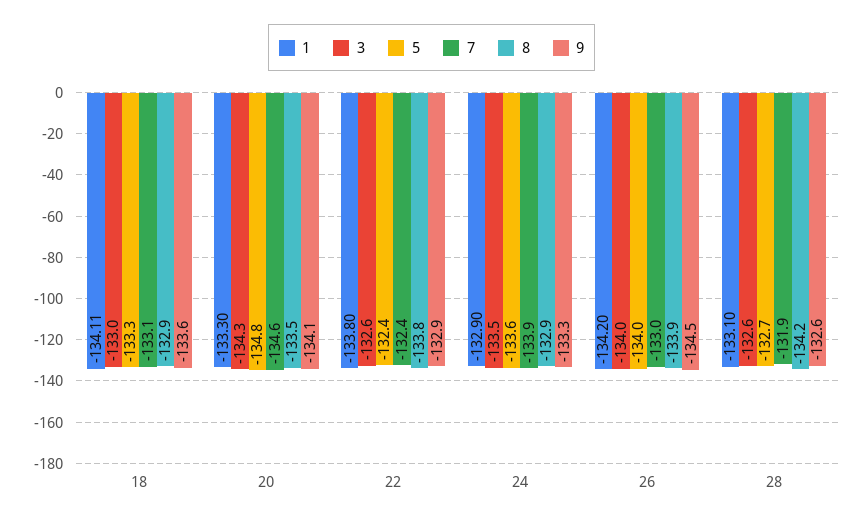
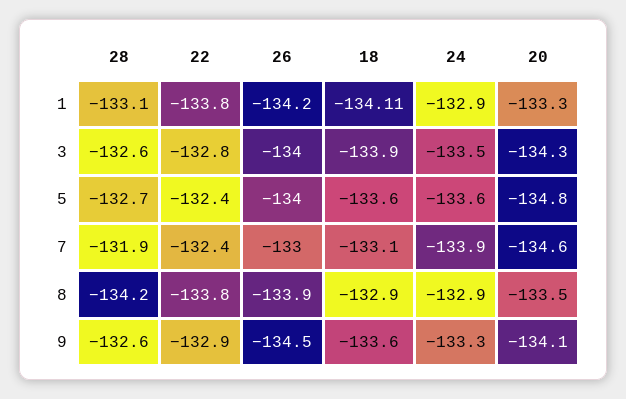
  {
    "1": {
      "18": -134.11,
      "20": -133.3,
      "22": -133.8,
      "24": -132.9,
      "26": -134.2,
      "28": -133.1
    },
    "3": {
-     "18": -133,
+     "18": -133.9,
      "20": -134.3,
-     "22": -132.6,
+     "22": -132.8,
      "24": -133.5,
      "26": -134,
      "28": -132.6
    },
    "5": {
-     "18": -133.3,
+     "18": -133.6,
      "20": -134.8,
      "22": -132.4,
      "24": -133.6,
      "26": -134,
      "28": -132.7
    },
    "7": {
      "18": -133.1,
      "20": -134.6,
      "22": -132.4,
      "24": -133.9,
      "26": -133,
      "28": -131.9
    },
    "8": {
      "18": -132.9,
      "20": -133.5,
      "22": -133.8,
      "24": -132.9,
      "26": -133.9,
      "28": -134.2
    },
    "9": {
      "18": -133.6,
      "20": -134.1,
      "22": -132.9,
      "24": -133.3,
      "26": -134.5,
      "28": -132.6
    }
  }

